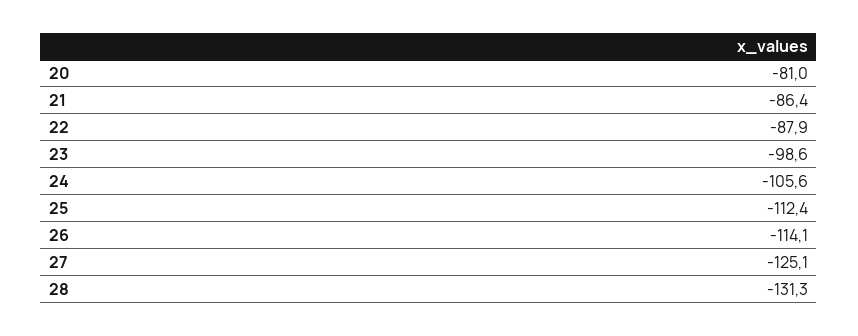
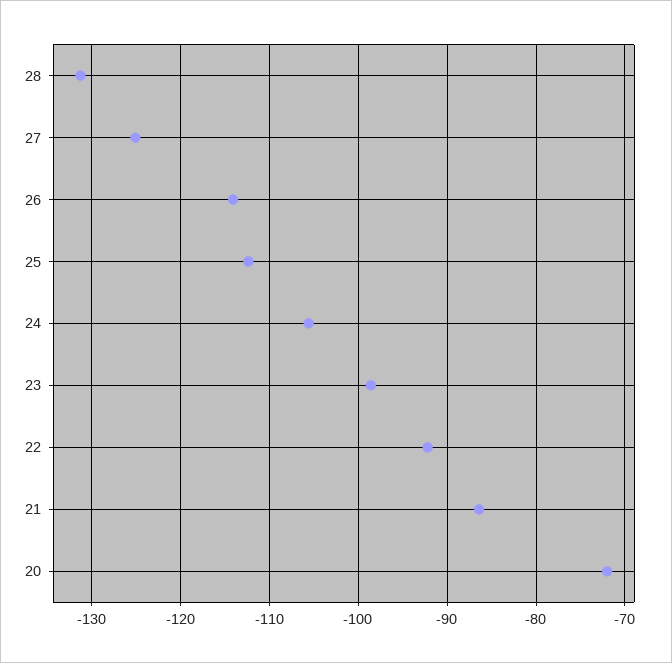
  {
-   "20": -81,
+   "20": -72,
    "21": -86.4,
-   "22": -87.9,
+   "22": -92,
    "23": -98.6,
    "24": -105.6,
    "25": -112.4,
    "26": -114.1,
    "27": -125.1,
    "28": -131.3
  }

